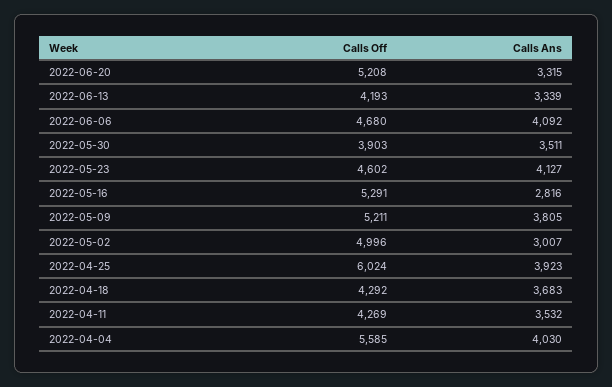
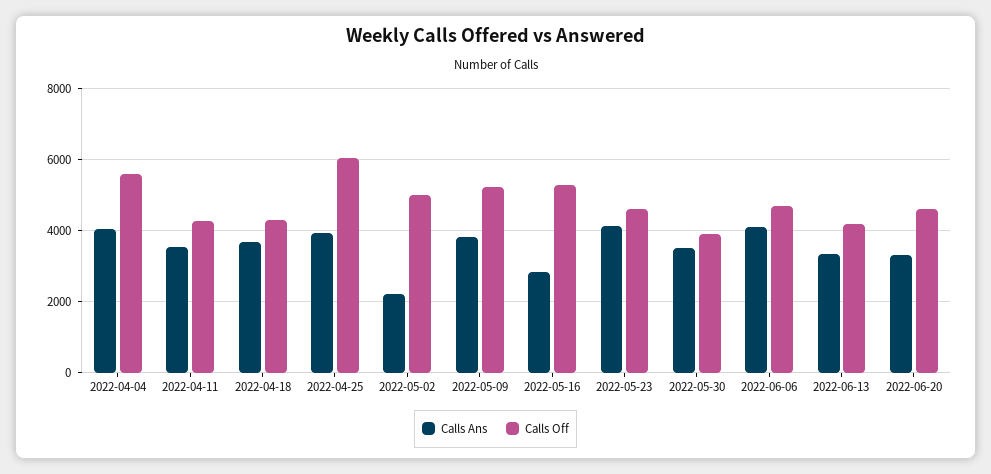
  {
    "Calls Off": {
-     "2022-06-20": 5208,
+     "2022-06-20": 4600,
      "2022-06-13": 4193,
      "2022-06-06": 4680,
      "2022-05-30": 3903,
      "2022-05-23": 4602,
      "2022-05-16": 5291,
      "2022-05-09": 5211,
      "2022-05-02": 4996,
      "2022-04-25": 6024,
      "2022-04-18": 4292,
      "2022-04-11": 4269,
      "2022-04-04": 5585
    },
    "Calls Ans": {
      "2022-06-20": 3315,
      "2022-06-13": 3339,
      "2022-06-06": 4092,
      "2022-05-30": 3511,
      "2022-05-23": 4127,
      "2022-05-16": 2816,
      "2022-05-09": 3805,
-     "2022-05-02": 3007,
+     "2022-05-02": 2200,
      "2022-04-25": 3923,
      "2022-04-18": 3683,
      "2022-04-11": 3532,
      "2022-04-04": 4030
    }
  }

